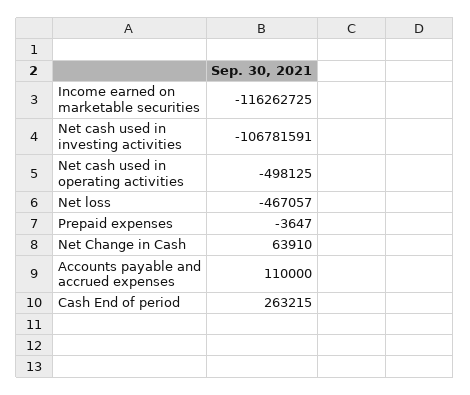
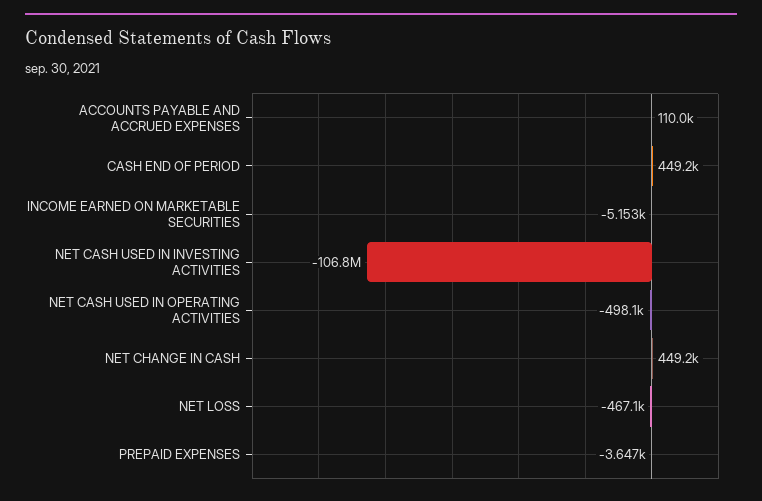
  {
-   "Income earned on marketable securities": -116262725,
+   "Income earned on marketable securities": -5153,
    "Net cash used in investing activities": -106781591,
    "Net cash used in operating activities": -498125,
    "Net loss": -467057,
    "Prepaid expenses": -3647,
-   "Net Change in Cash": 63910,
+   "Net Change in Cash": 449200,
    "Accounts payable and accrued expenses": 110000,
-   "Cash End of period": 263215
+   "Cash End of period": 449200
  }

